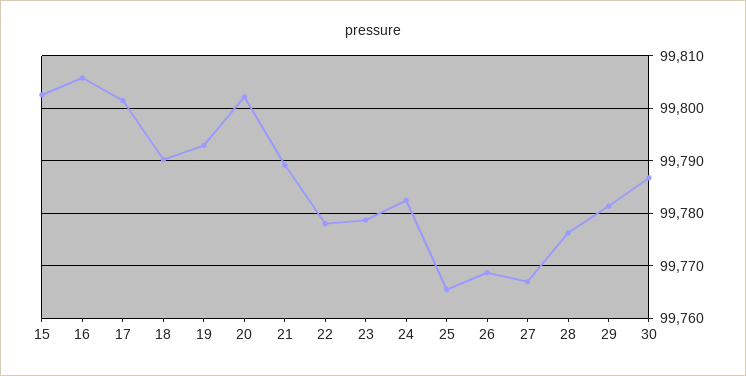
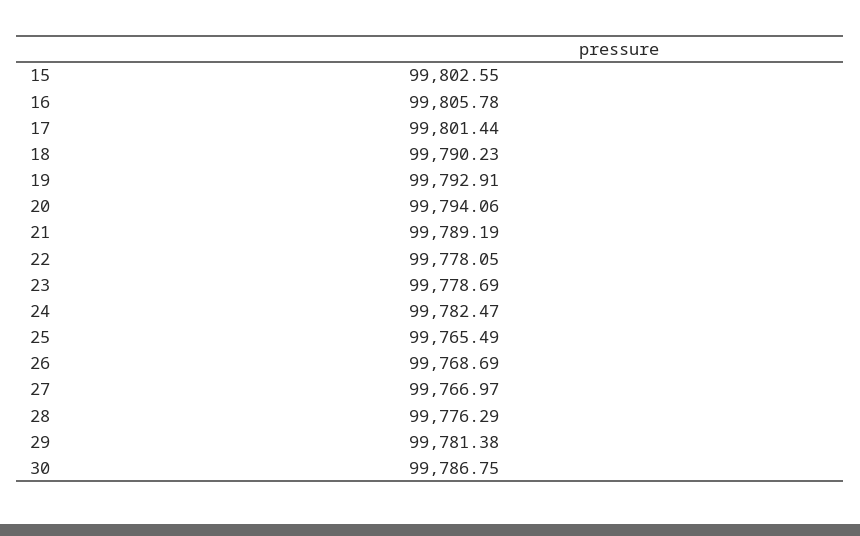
  {
    "15": 99802.55,
    "16": 99805.78,
    "17": 99801.44,
    "18": 99790.23,
    "19": 99792.91,
-   "20": 99802,
+   "20": 99794.06,
    "21": 99789.19,
    "22": 99778.05,
    "23": 99778.69,
    "24": 99782.47,
    "25": 99765.49,
    "26": 99768.69,
    "27": 99766.97,
    "28": 99776.29,
    "29": 99781.38,
    "30": 99786.75
  }

